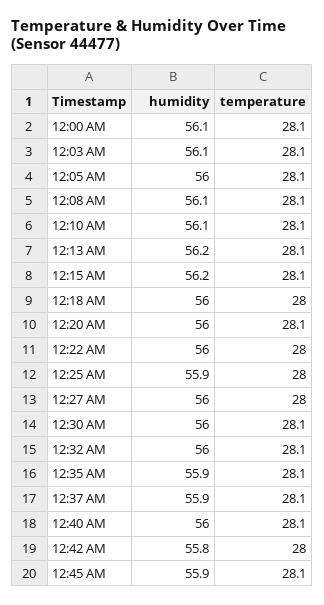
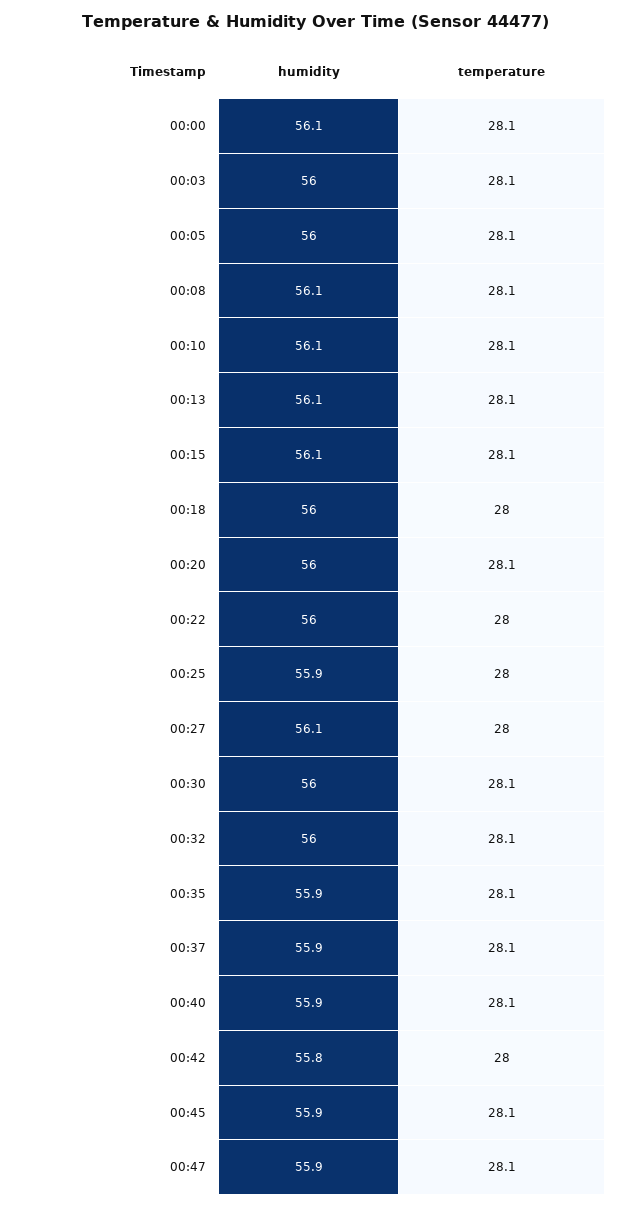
  {
    "humidity": {
      "12:00 AM": 56.1,
-     "12:03 AM": 56.1,
+     "12:03 AM": 56,
      "12:05 AM": 56,
      "12:08 AM": 56.1,
      "12:10 AM": 56.1,
-     "12:13 AM": 56.2,
+     "12:13 AM": 56.1,
-     "12:15 AM": 56.2,
+     "12:15 AM": 56.1,
      "12:18 AM": 56,
      "12:20 AM": 56,
      "12:22 AM": 56,
      "12:25 AM": 55.9,
-     "12:27 AM": 56,
+     "12:27 AM": 56.1,
      "12:30 AM": 56,
      "12:32 AM": 56,
      "12:35 AM": 55.9,
      "12:37 AM": 55.9,
-     "12:40 AM": 56,
+     "12:40 AM": 55.9,
      "12:42 AM": 55.8,
-     "12:45 AM": 55.9
+     "12:45 AM": 55.9,
+     "00:47": 55.9
    },
    "temperature": {
      "12:00 AM": 28.1,
      "12:03 AM": 28.1,
      "12:05 AM": 28.1,
      "12:08 AM": 28.1,
      "12:10 AM": 28.1,
      "12:13 AM": 28.1,
      "12:15 AM": 28.1,
      "12:18 AM": 28,
      "12:20 AM": 28.1,
      "12:22 AM": 28,
      "12:25 AM": 28,
      "12:27 AM": 28,
      "12:30 AM": 28.1,
      "12:32 AM": 28.1,
      "12:35 AM": 28.1,
      "12:37 AM": 28.1,
      "12:40 AM": 28.1,
      "12:42 AM": 28,
-     "12:45 AM": 28.1
+     "12:45 AM": 28.1,
+     "00:47": 28.1
    }
  }

